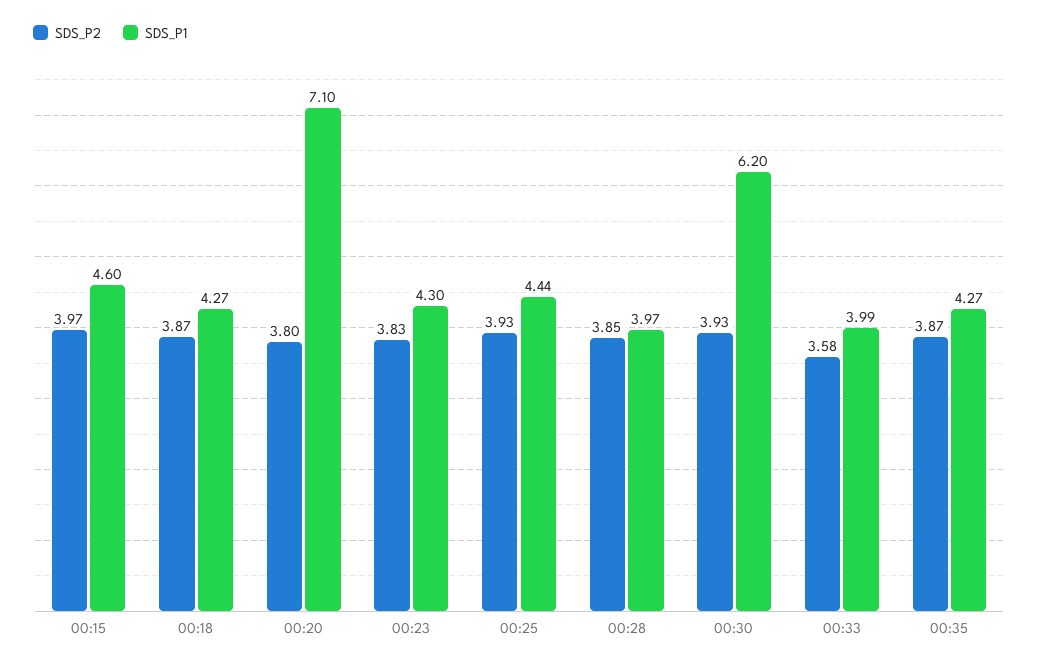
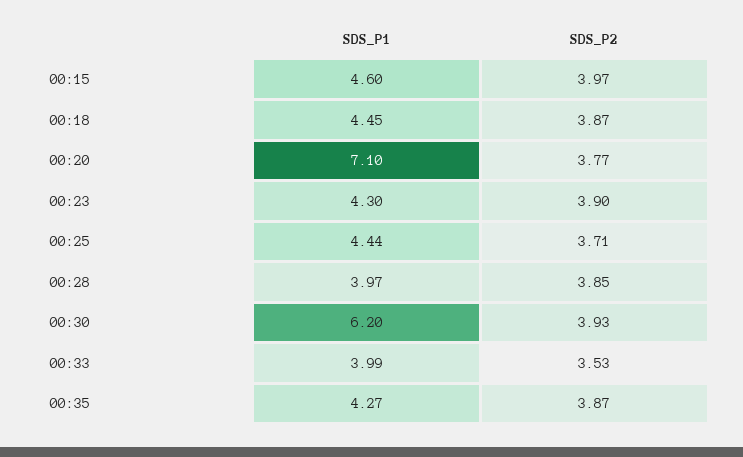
  {
    "SDS_P2": {
      "00:15": 3.97,
      "00:18": 3.87,
-     "00:20": 3.8,
+     "00:20": 3.77,
-     "00:23": 3.83,
+     "00:23": 3.9,
-     "00:25": 3.93,
+     "00:25": 3.71,
      "00:28": 3.85,
      "00:30": 3.93,
-     "00:33": 3.58,
+     "00:33": 3.53,
      "00:35": 3.87
    },
    "SDS_P1": {
      "00:15": 4.6,
-     "00:18": 4.27,
+     "00:18": 4.45,
      "00:20": 7.1,
      "00:23": 4.3,
      "00:25": 4.44,
      "00:28": 3.97,
      "00:30": 6.2,
      "00:33": 3.99,
      "00:35": 4.27
    }
  }

